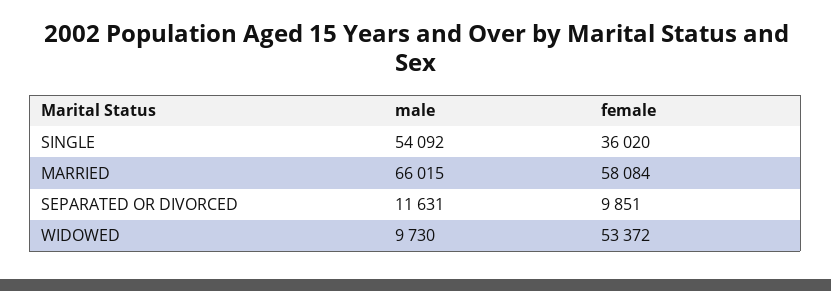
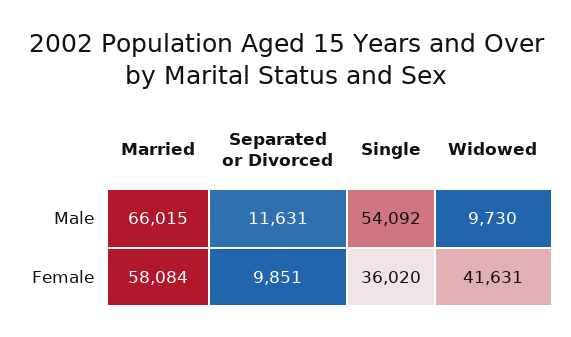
  {
    "male": {
      "SINGLE": 54092,
      "MARRIED": 66015,
      "SEPARATED OR DIVORCED": 11631,
      "WIDOWED": 9730
    },
    "female": {
      "SINGLE": 36020,
      "MARRIED": 58084,
      "SEPARATED OR DIVORCED": 9851,
-     "WIDOWED": 53372
+     "WIDOWED": 41631
    }
  }

